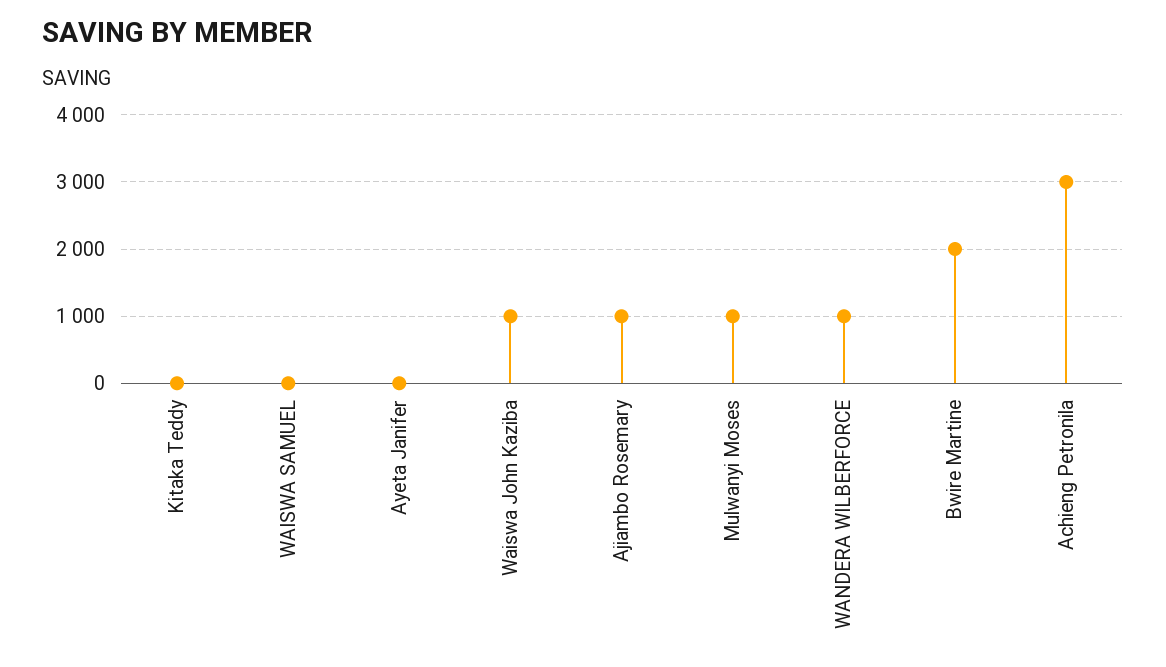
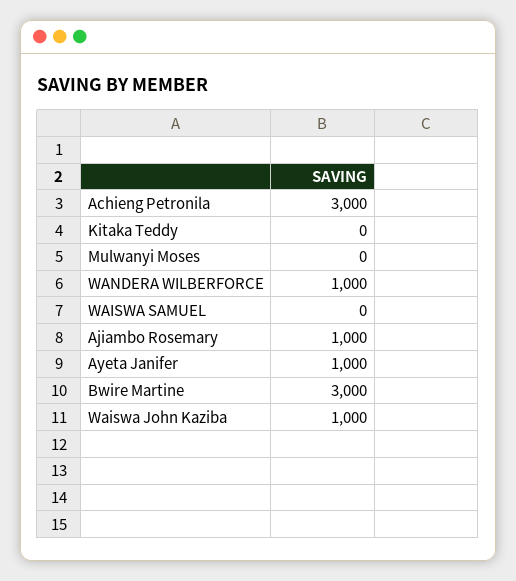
  {
    "Kitaka Teddy": 0,
    "WAISWA SAMUEL": 0,
-   "Ayeta Janifer": 0,
+   "Ayeta Janifer": 1000,
    "Waiswa John Kaziba": 1000,
    "Ajiambo Rosemary": 1000,
-   "Mulwanyi Moses": 1000,
+   "Mulwanyi Moses": 0,
    "WANDERA WILBERFORCE": 1000,
-   "Bwire Martine": 2000,
+   "Bwire Martine": 3000,
    "Achieng Petronila": 3000
  }

